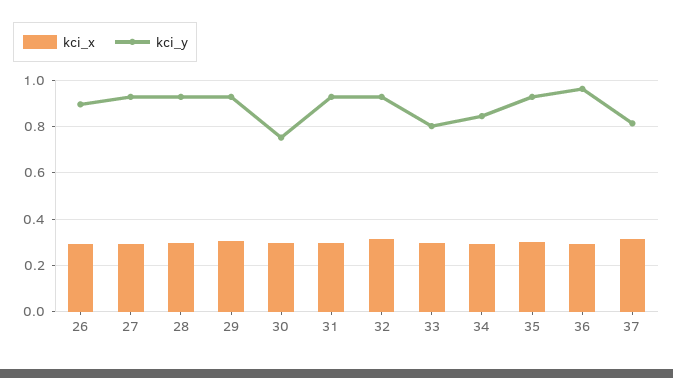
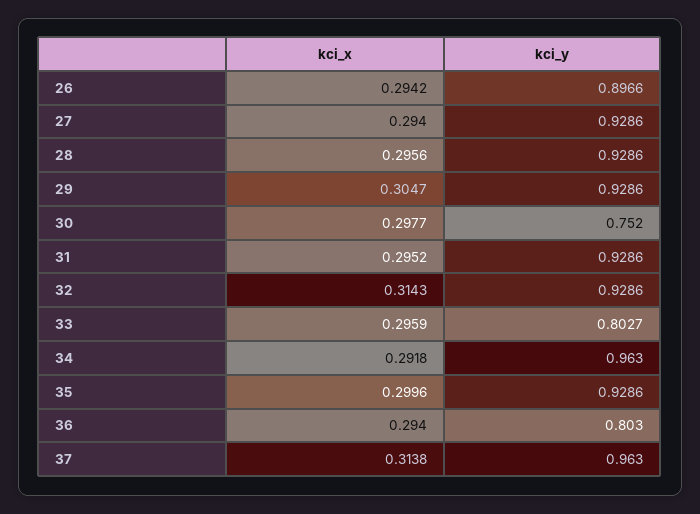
  {
    "kci_x": {
      "26": 0.2942,
      "27": 0.294,
      "28": 0.2956,
      "29": 0.3047,
      "30": 0.2977,
      "31": 0.2952,
      "32": 0.3143,
      "33": 0.2959,
      "34": 0.2918,
      "35": 0.2996,
      "36": 0.294,
      "37": 0.3138
    },
    "kci_y": {
      "26": 0.8966,
      "27": 0.9286,
      "28": 0.9286,
      "29": 0.9286,
      "30": 0.752,
      "31": 0.9286,
      "32": 0.9286,
      "33": 0.8027,
-     "34": 0.85,
+     "34": 0.963,
      "35": 0.9286,
-     "36": 0.95,
+     "36": 0.803,
-     "37": 0.8
+     "37": 0.963
    }
  }

